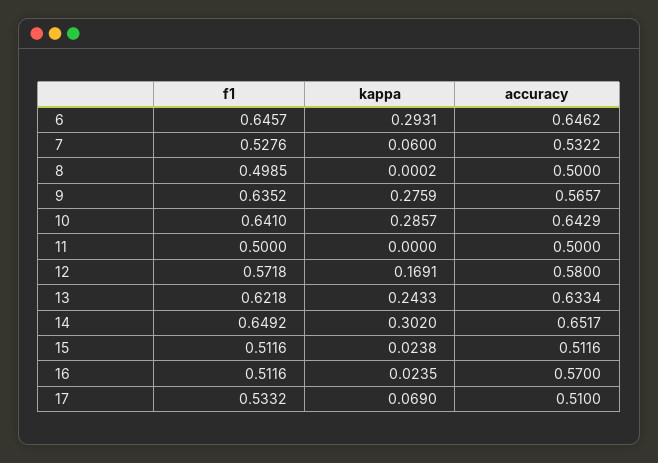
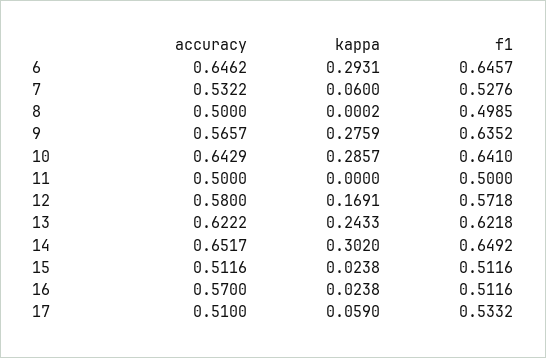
  {
    "f1": {
      "6": 0.6457,
      "7": 0.5276,
      "8": 0.4985,
      "9": 0.6352,
      "10": 0.641,
      "11": 0.5,
      "12": 0.5718,
      "13": 0.6218,
      "14": 0.6492,
      "15": 0.5116,
      "16": 0.5116,
      "17": 0.5332
    },
    "kappa": {
      "6": 0.2931,
      "7": 0.06,
      "8": 0.0002,
      "9": 0.2759,
      "10": 0.2857,
      "11": 0,
      "12": 0.1691,
      "13": 0.2433,
      "14": 0.302,
      "15": 0.0238,
-     "16": 0.0235,
+     "16": 0.0238,
-     "17": 0.069
+     "17": 0.059
    },
    "accuracy": {
      "6": 0.6462,
      "7": 0.5322,
      "8": 0.5,
      "9": 0.5657,
      "10": 0.6429,
      "11": 0.5,
      "12": 0.58,
-     "13": 0.6334,
+     "13": 0.6222,
      "14": 0.6517,
      "15": 0.5116,
      "16": 0.57,
      "17": 0.51
    }
  }

